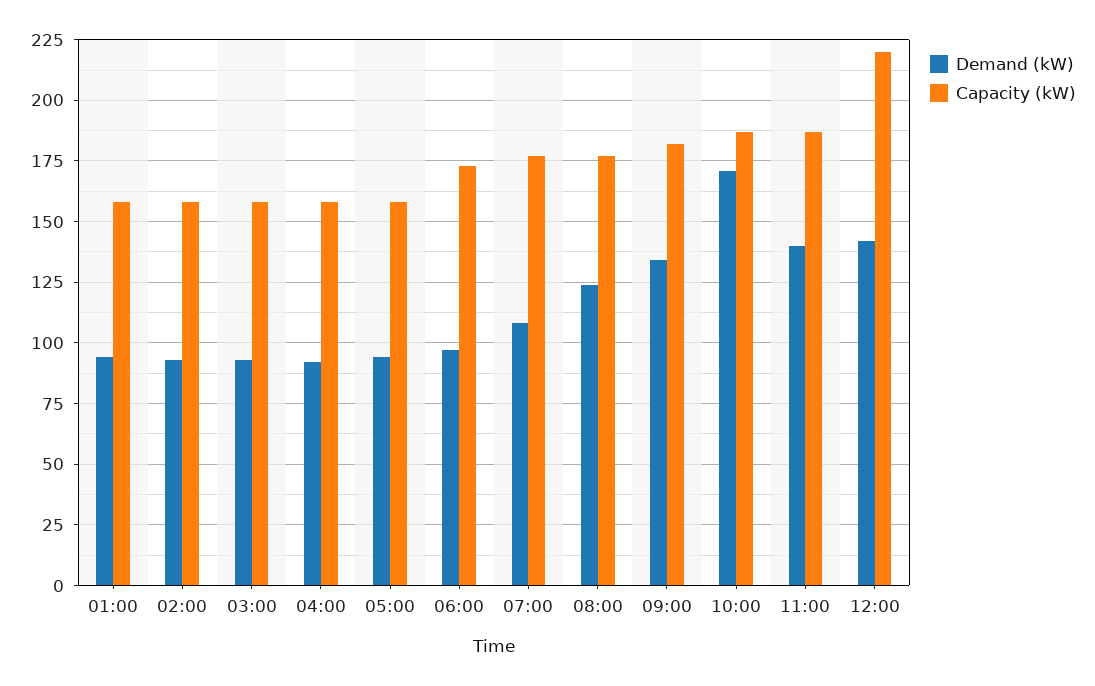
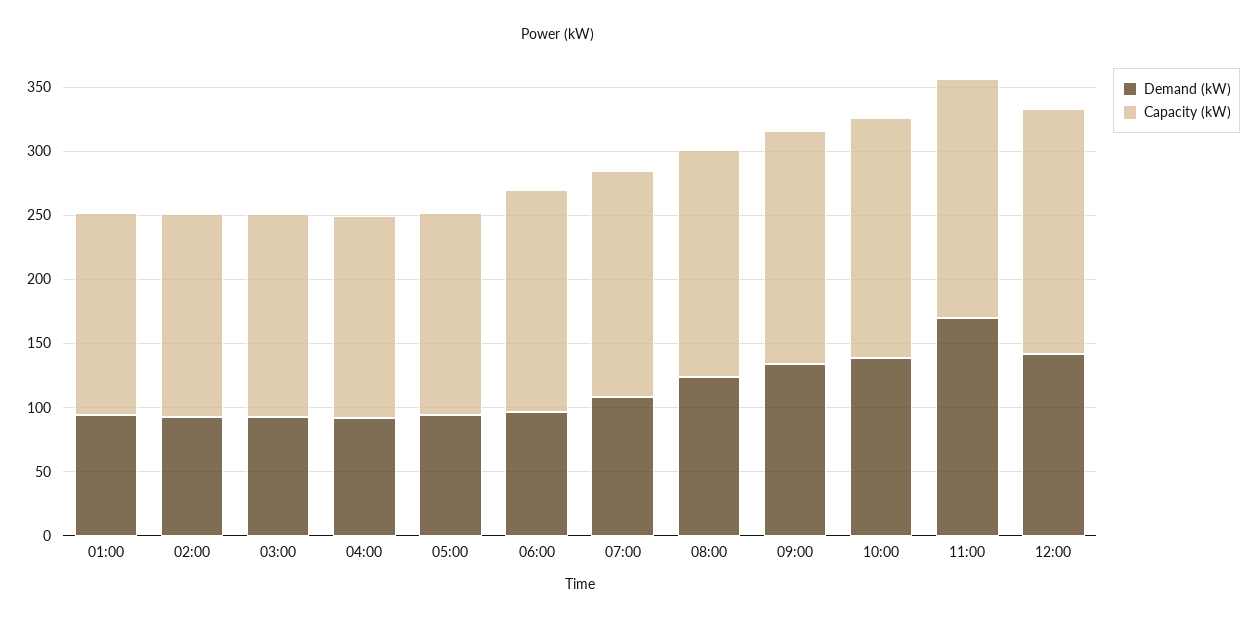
  {
    "Demand (kW)": {
      "01:00": 95,
      "02:00": 95,
      "03:00": 95,
      "04:00": 90,
      "05:00": 95,
      "06:00": 95,
      "07:00": 110,
      "08:00": 125,
      "09:00": 135,
-     "10:00": 170,
+     "10:00": 140,
-     "11:00": 140,
+     "11:00": 170,
      "12:00": 140
    },
    "Capacity (kW)": {
      "01:00": 160,
      "02:00": 160,
      "03:00": 160,
      "04:00": 160,
      "05:00": 160,
      "06:00": 175,
      "07:00": 175,
      "08:00": 175,
      "09:00": 180,
      "10:00": 185,
      "11:00": 185,
-     "12:00": 220
+     "12:00": 190
    }
  }

